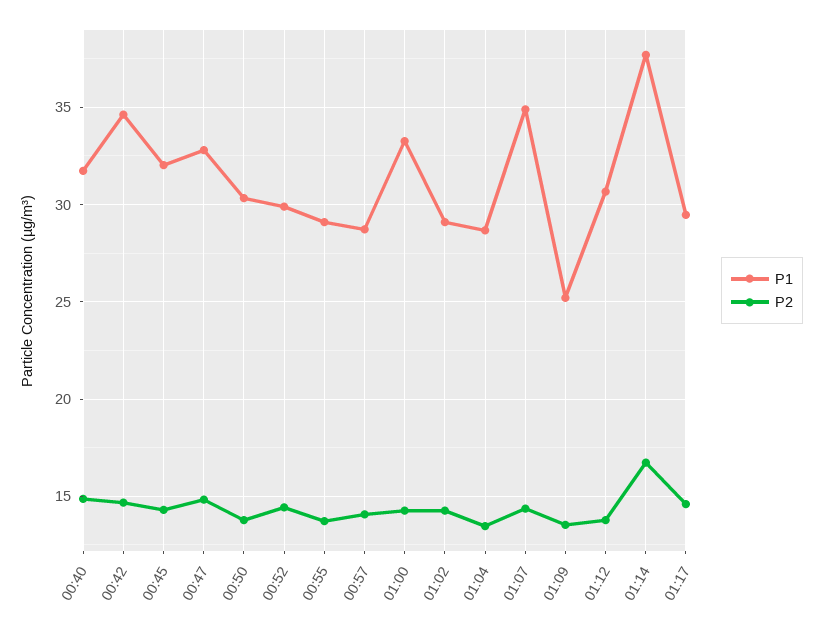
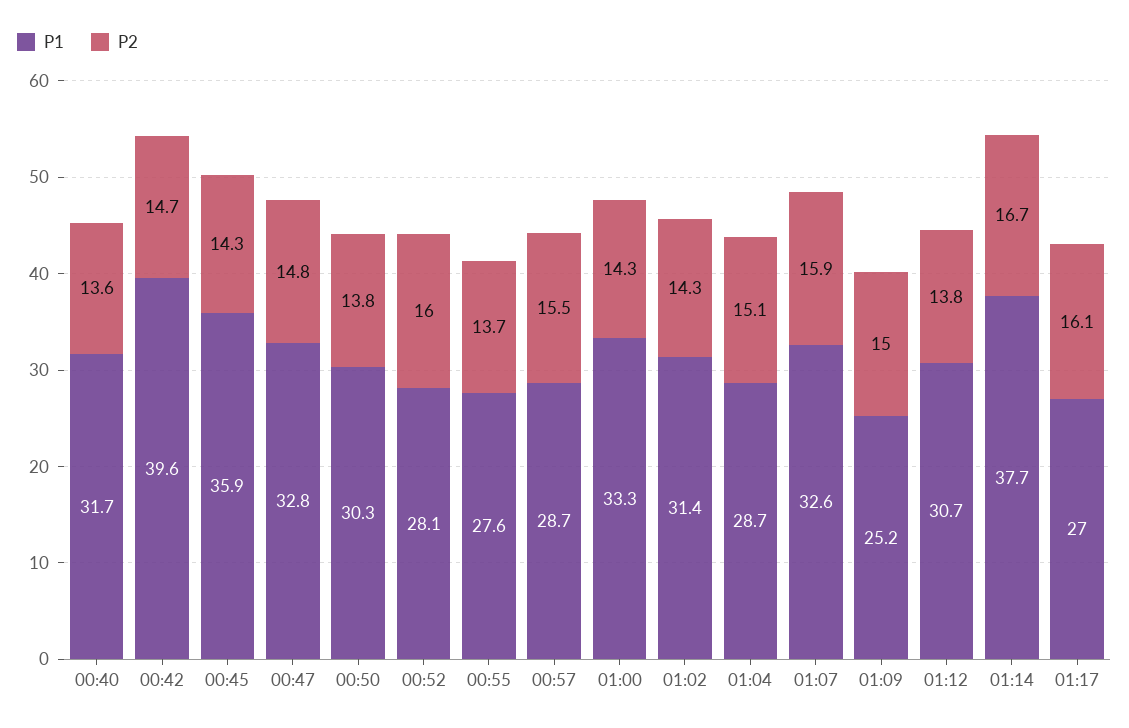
  {
    "P1": {
      "00:40": 31.7,
-     "00:42": 34.5,
+     "00:42": 39.6,
-     "00:45": 32,
+     "00:45": 35.9,
      "00:47": 32.8,
      "00:50": 30.3,
-     "00:52": 30,
+     "00:52": 28.1,
-     "00:55": 29,
+     "00:55": 27.6,
      "00:57": 28.7,
      "01:00": 33.3,
-     "01:02": 29,
+     "01:02": 31.4,
      "01:04": 28.7,
-     "01:07": 35,
+     "01:07": 32.6,
      "01:09": 25.2,
      "01:12": 30.7,
      "01:14": 37.7,
-     "01:17": 29.5
+     "01:17": 27
    },
    "P2": {
-     "00:40": 15,
+     "00:40": 13.6,
      "00:42": 14.7,
      "00:45": 14.3,
      "00:47": 14.8,
      "00:50": 13.8,
-     "00:52": 14.5,
+     "00:52": 16,
      "00:55": 13.7,
-     "00:57": 14,
+     "00:57": 15.5,
      "01:00": 14.3,
      "01:02": 14.3,
-     "01:04": 13.5,
+     "01:04": 15.1,
-     "01:07": 14.5,
+     "01:07": 15.9,
-     "01:09": 13.5,
+     "01:09": 15,
      "01:12": 13.8,
      "01:14": 16.7,
-     "01:17": 14.5
+     "01:17": 16.1
    }
  }

